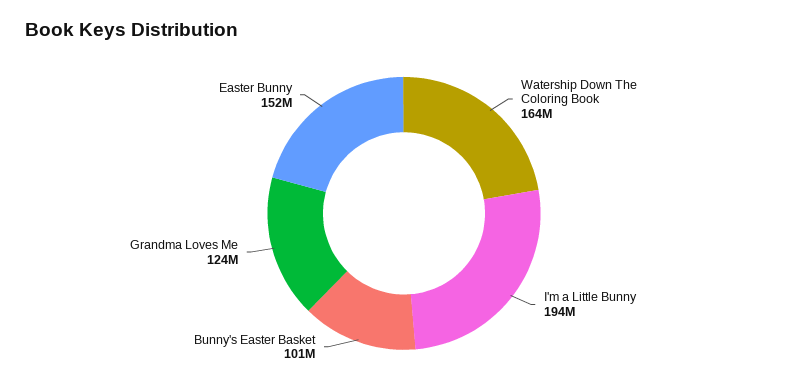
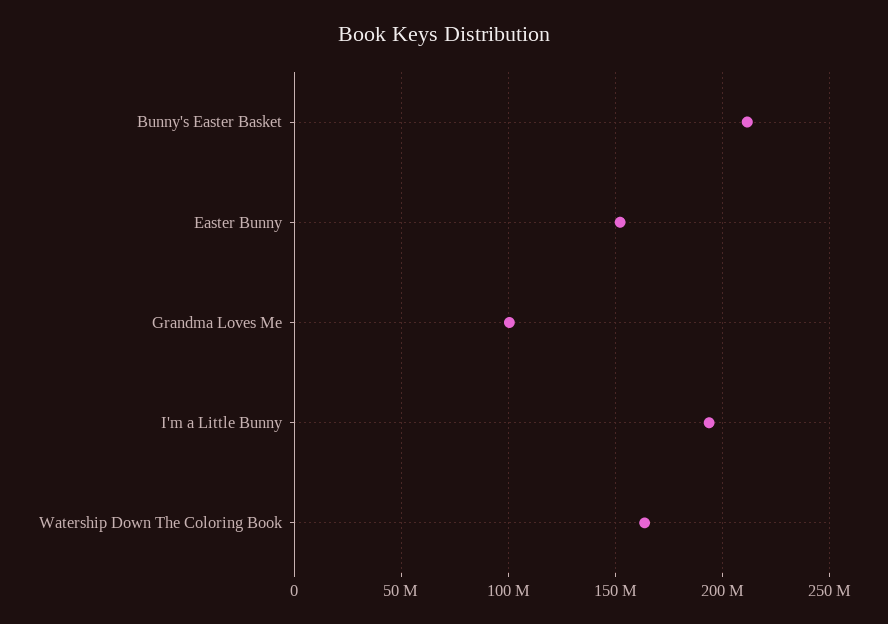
  {
    "Watership Down The Coloring Book": 164000000,
    "I'm a Little Bunny": 194000000,
-   "Bunny's Easter Basket": 101000000,
+   "Bunny's Easter Basket": 210000000,
-   "Grandma Loves Me": 124000000,
+   "Grandma Loves Me": 100000000,
    "Easter Bunny": 152000000
  }

